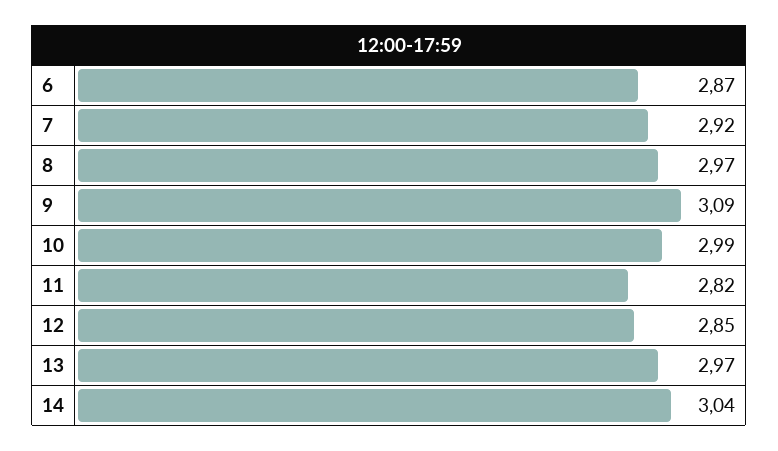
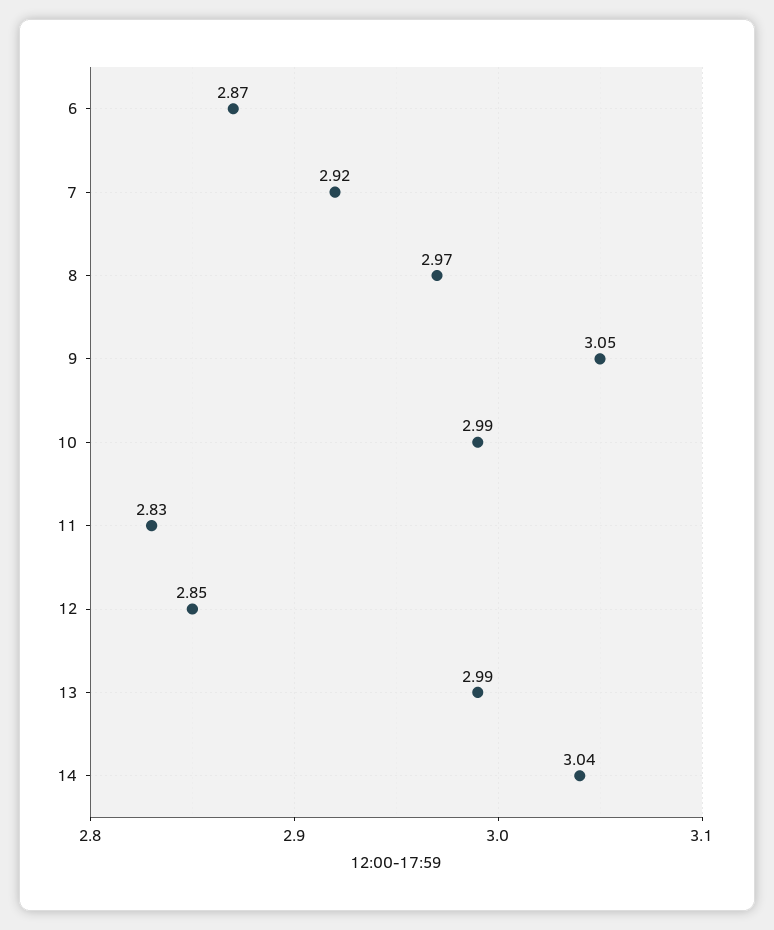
  {
    "6": 2.87,
    "7": 2.92,
    "8": 2.97,
-   "9": 3.09,
+   "9": 3.05,
    "10": 2.99,
-   "11": 2.82,
+   "11": 2.83,
    "12": 2.85,
-   "13": 2.97,
+   "13": 2.99,
    "14": 3.04
  }

